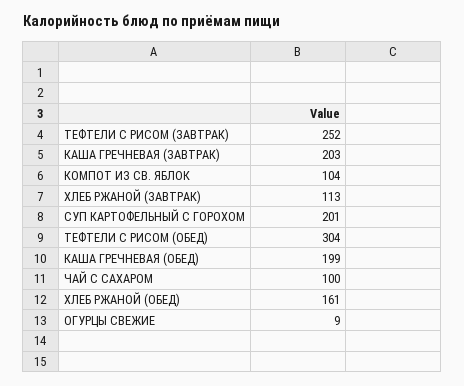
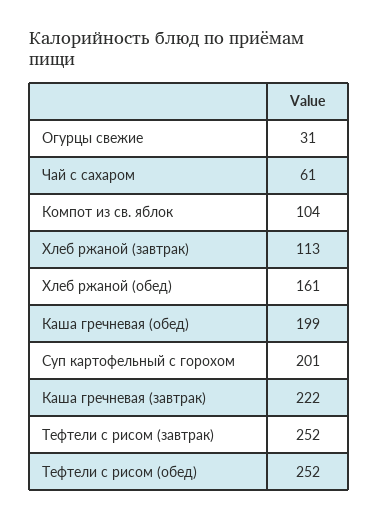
  {
    "ТЕФТЕЛИ С РИСОМ (ЗАВТРАК)": 252,
-   "КАША ГРЕЧНЕВАЯ (ЗАВТРАК)": 203,
+   "КАША ГРЕЧНЕВАЯ (ЗАВТРАК)": 222,
    "КОМПОТ ИЗ СВ. ЯБЛОК": 104,
    "ХЛЕБ РЖАНОЙ (ЗАВТРАК)": 113,
    "СУП КАРТОФЕЛЬНЫЙ С ГОРОХОМ": 201,
-   "ТЕФТЕЛИ С РИСОМ (ОБЕД)": 304,
+   "ТЕФТЕЛИ С РИСОМ (ОБЕД)": 252,
    "КАША ГРЕЧНЕВАЯ (ОБЕД)": 199,
-   "ЧАЙ С САХАРОМ": 100,
+   "ЧАЙ С САХАРОМ": 61,
    "ХЛЕБ РЖАНОЙ (ОБЕД)": 161,
-   "ОГУРЦЫ СВЕЖИЕ": 9
+   "ОГУРЦЫ СВЕЖИЕ": 31
  }

